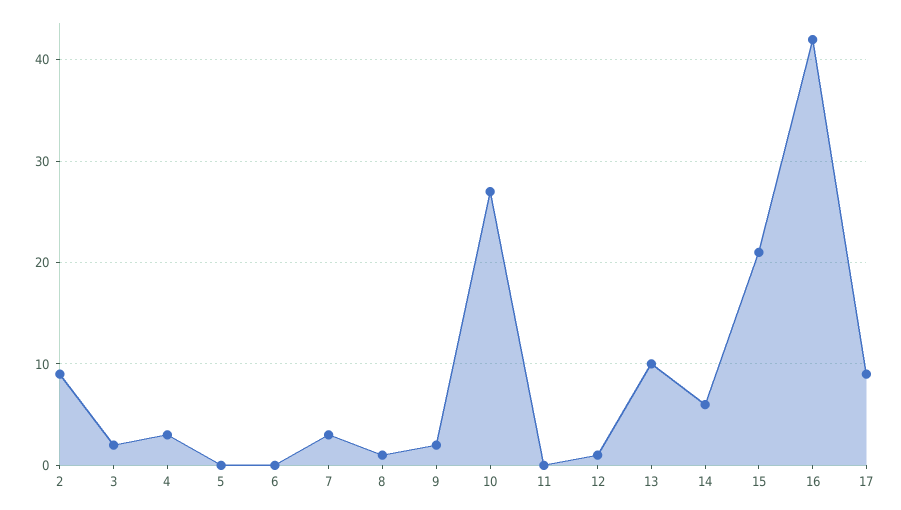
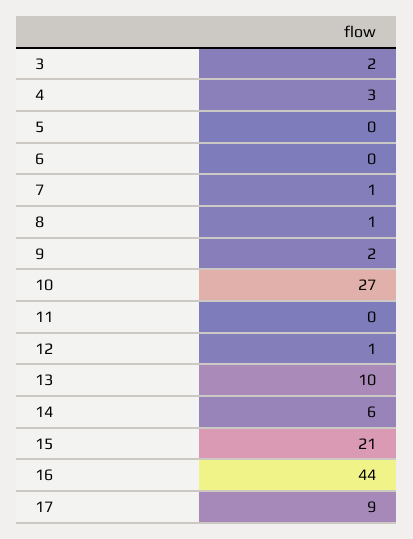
  {
-   "2": 9,
    "3": 2,
    "4": 3,
    "5": 0,
    "6": 0,
-   "7": 3,
+   "7": 1,
    "8": 1,
    "9": 2,
    "10": 27,
    "11": 0,
    "12": 1,
    "13": 10,
    "14": 6,
    "15": 21,
-   "16": 42,
+   "16": 44,
    "17": 9
  }

